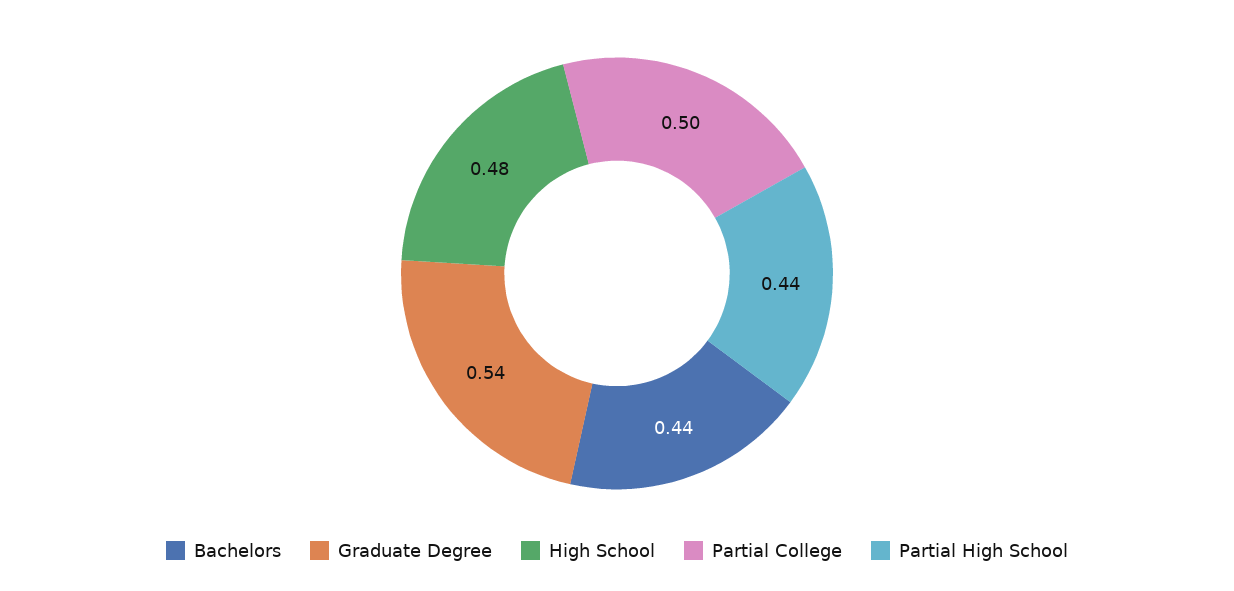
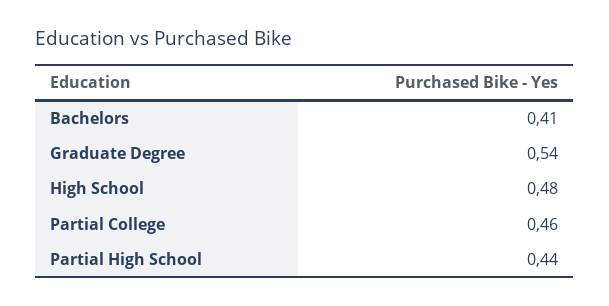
  {
-   "Bachelors": 0.44,
+   "Bachelors": 0.41,
    "Graduate Degree": 0.54,
    "High School": 0.48,
-   "Partial College": 0.5,
+   "Partial College": 0.46,
    "Partial High School": 0.44
  }

